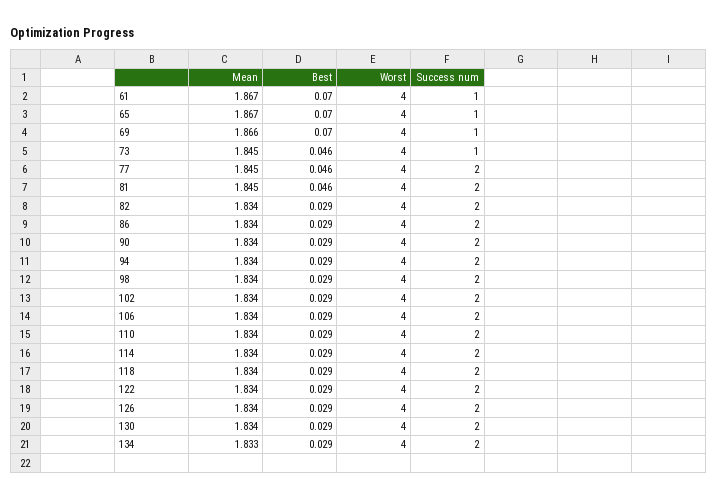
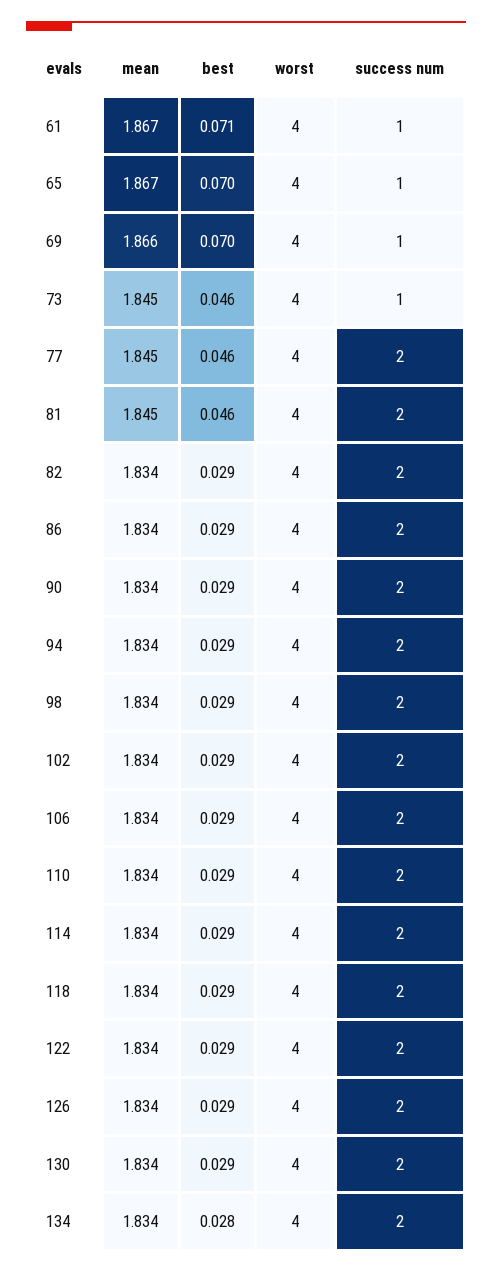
  {
    "Mean": {
      "61": 1.867,
      "65": 1.867,
      "69": 1.866,
      "73": 1.845,
      "77": 1.845,
      "81": 1.845,
      "82": 1.834,
      "86": 1.834,
      "90": 1.834,
      "94": 1.834,
      "98": 1.834,
      "102": 1.834,
      "106": 1.834,
      "110": 1.834,
      "114": 1.834,
      "118": 1.834,
      "122": 1.834,
      "126": 1.834,
      "130": 1.834,
-     "134": 1.833
+     "134": 1.834
    },
    "Best": {
-     "61": 0.07,
+     "61": 0.071,
      "65": 0.07,
      "69": 0.07,
      "73": 0.046,
      "77": 0.046,
      "81": 0.046,
      "82": 0.029,
      "86": 0.029,
      "90": 0.029,
      "94": 0.029,
      "98": 0.029,
      "102": 0.029,
      "106": 0.029,
      "110": 0.029,
      "114": 0.029,
      "118": 0.029,
      "122": 0.029,
      "126": 0.029,
      "130": 0.029,
-     "134": 0.029
+     "134": 0.028
    },
    "Worst": {
      "61": 4,
      "65": 4,
      "69": 4,
      "73": 4,
      "77": 4,
      "81": 4,
      "82": 4,
      "86": 4,
      "90": 4,
      "94": 4,
      "98": 4,
      "102": 4,
      "106": 4,
      "110": 4,
      "114": 4,
      "118": 4,
      "122": 4,
      "126": 4,
      "130": 4,
      "134": 4
    },
    "Success num": {
      "61": 1,
      "65": 1,
      "69": 1,
      "73": 1,
      "77": 2,
      "81": 2,
      "82": 2,
      "86": 2,
      "90": 2,
      "94": 2,
      "98": 2,
      "102": 2,
      "106": 2,
      "110": 2,
      "114": 2,
      "118": 2,
      "122": 2,
      "126": 2,
      "130": 2,
      "134": 2
    }
  }

